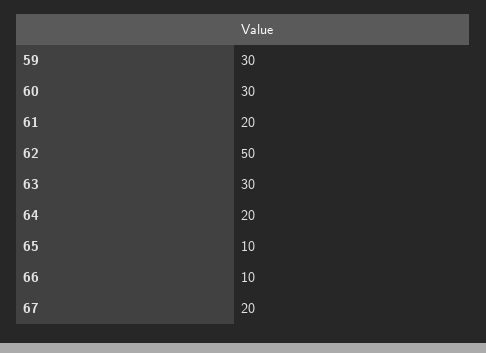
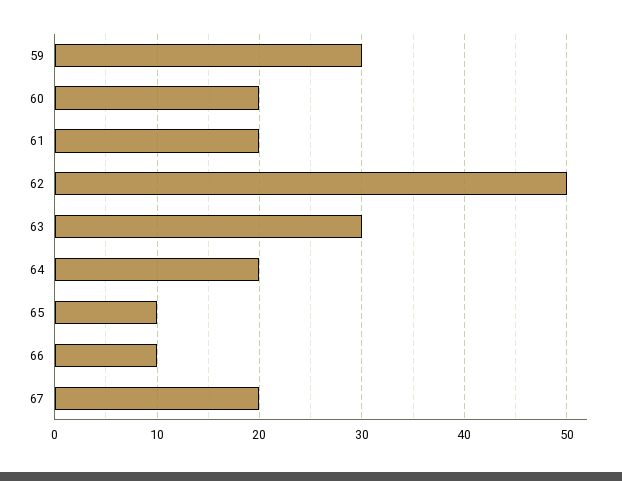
  {
    "59": 30,
-   "60": 30,
+   "60": 20,
    "61": 20,
    "62": 50,
    "63": 30,
    "64": 20,
    "65": 10,
    "66": 10,
    "67": 20
  }

